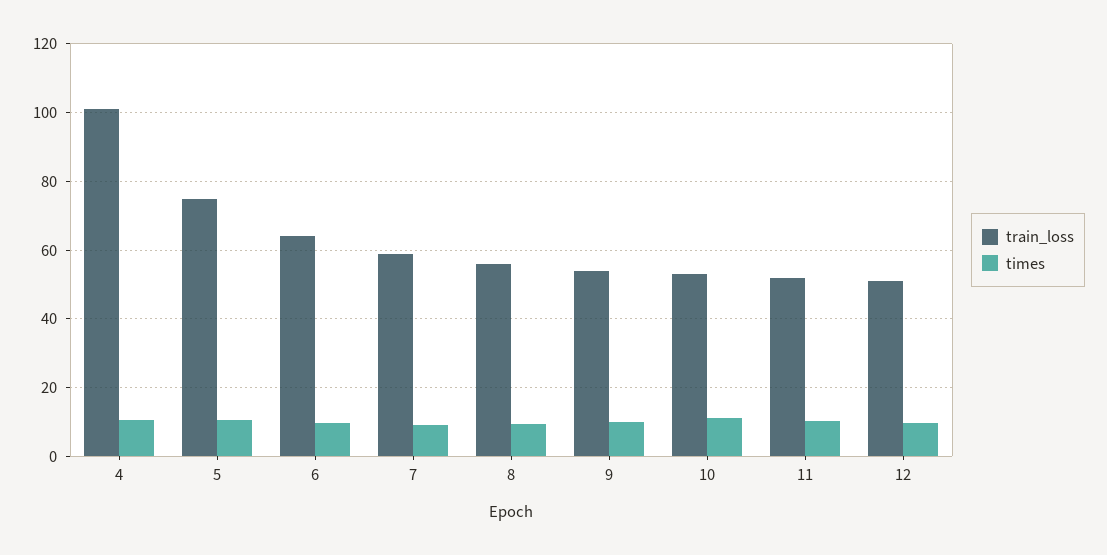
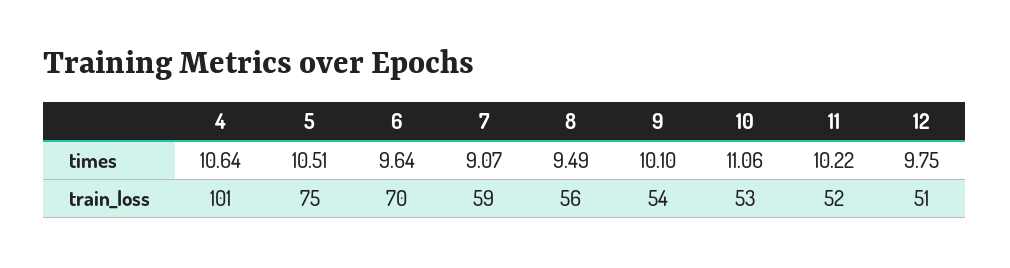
  {
    "train_loss": {
      "4": 101,
      "5": 75,
-     "6": 64,
+     "6": 70,
      "7": 59,
      "8": 56,
      "9": 54,
      "10": 53,
      "11": 52,
      "12": 51
    },
    "times": {
      "4": 10.64,
      "5": 10.51,
      "6": 9.64,
      "7": 9.07,
      "8": 9.49,
      "9": 10.1,
      "10": 11.06,
      "11": 10.22,
      "12": 9.75
    }
  }

